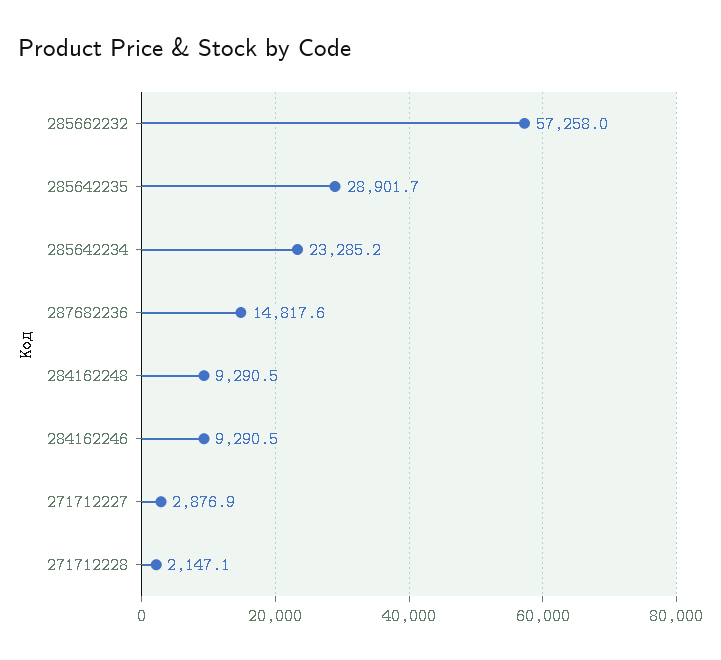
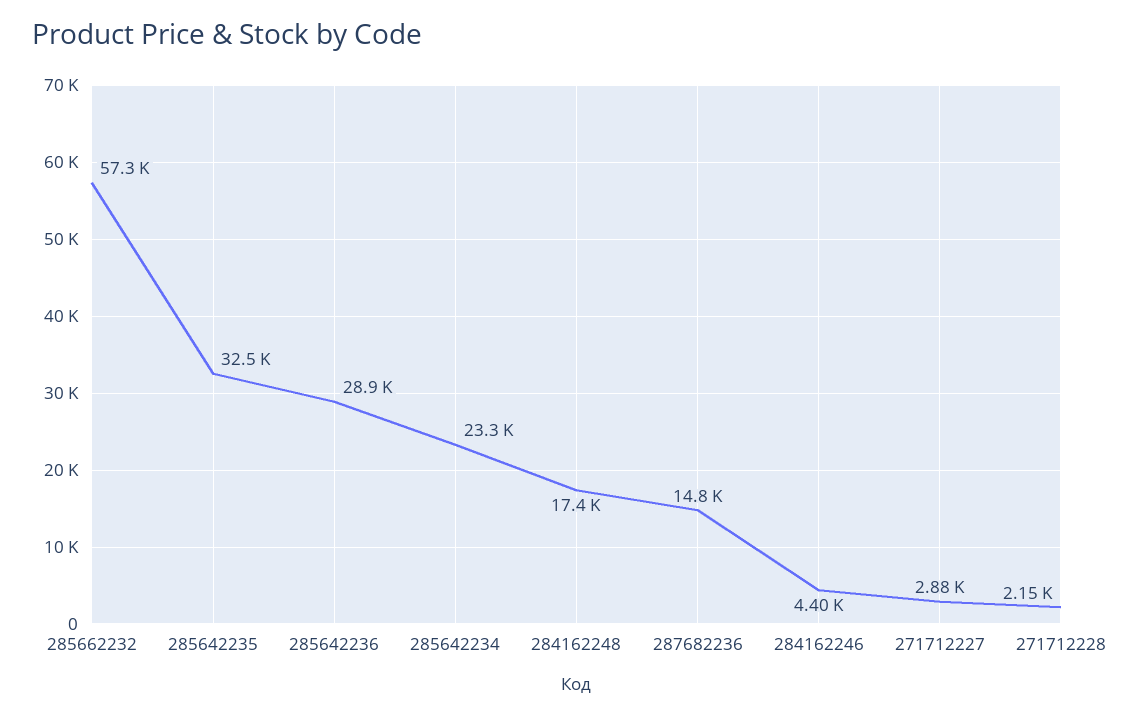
  {
    "285662232": 57258,
-   "285642235": 28901.7,
+   "285642235": 32500,
    "285642234": 23285.2,
    "287682236": 14817.6,
-   "284162248": 9290.5,
+   "284162248": 17400,
-   "284162246": 9290.5,
+   "284162246": 4400,
    "271712227": 2876.9,
-   "271712228": 2147.1
+   "271712228": 2147.1,
+   "285642236": 28900
  }

